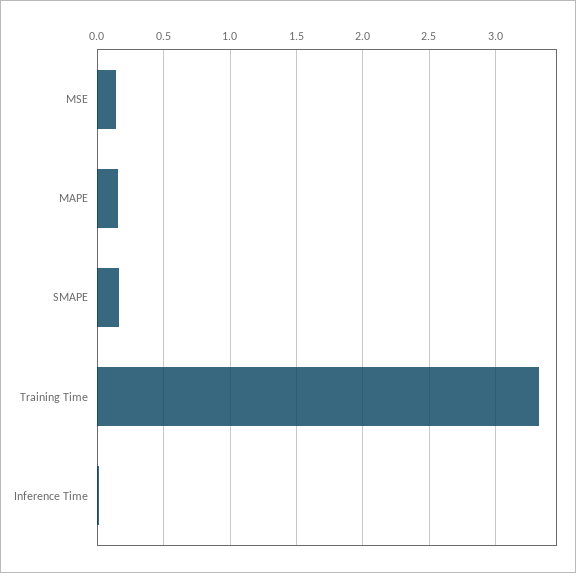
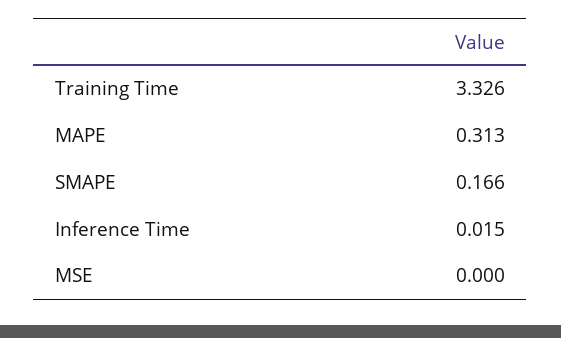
  {
-   "MSE": 0.15,
+   "MSE": 0,
-   "MAPE": 0.15,
+   "MAPE": 0.313,
    "SMAPE": 0.166,
    "Training Time": 3.326,
    "Inference Time": 0.015
  }

